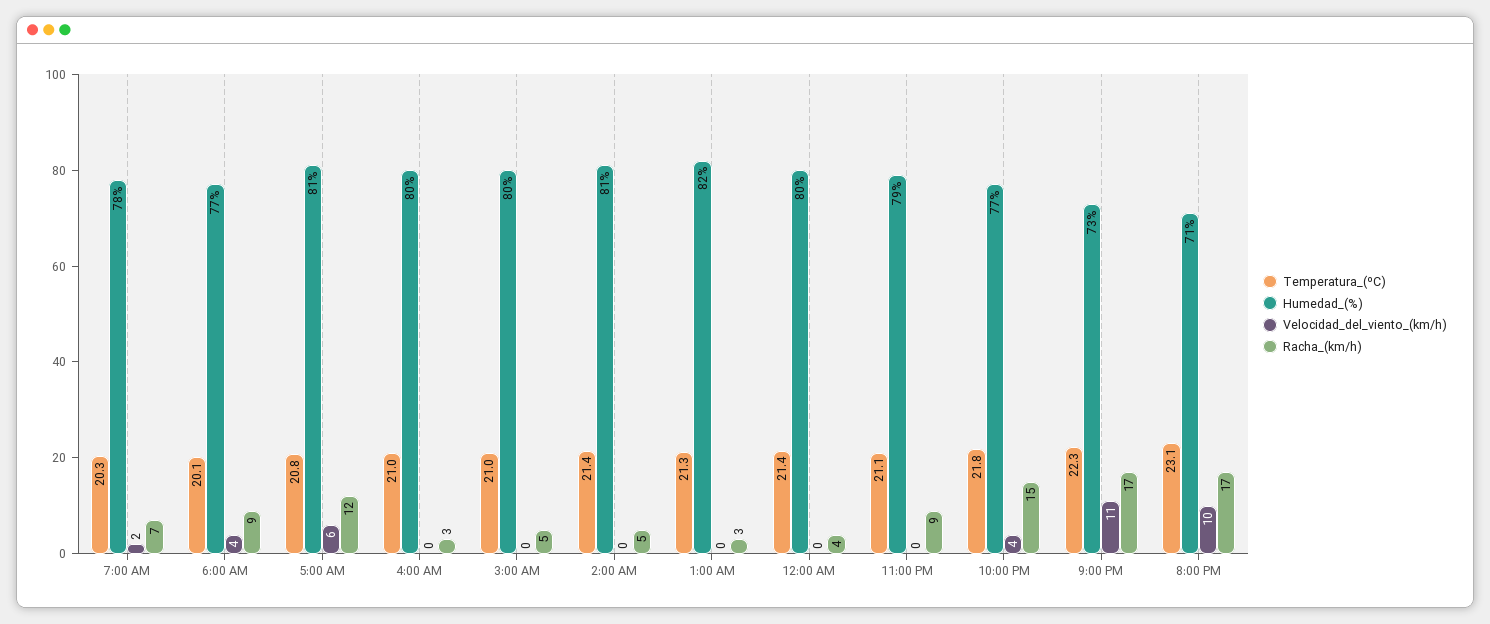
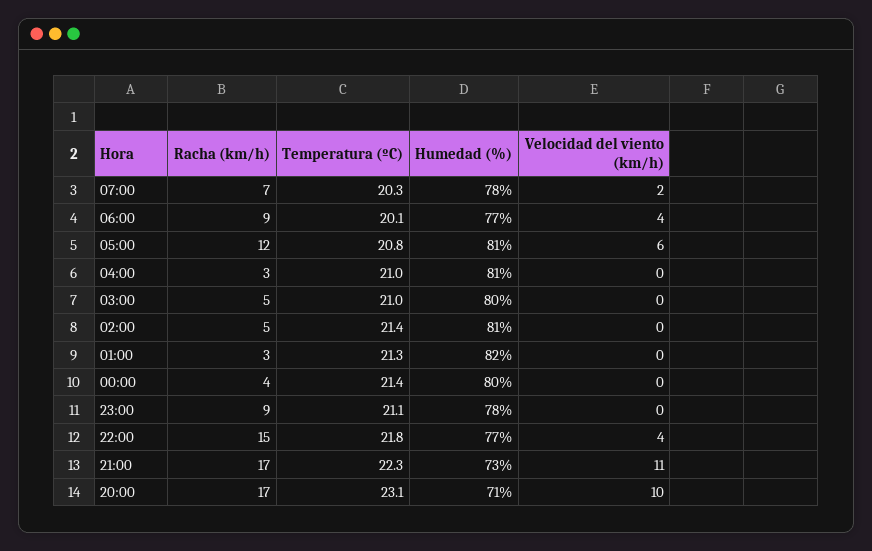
  {
    "Temperatura_(ºC)": {
      "7:00 AM": 20.3,
      "6:00 AM": 20.1,
      "5:00 AM": 20.8,
      "4:00 AM": 21,
      "3:00 AM": 21,
      "2:00 AM": 21.4,
      "1:00 AM": 21.3,
      "12:00 AM": 21.4,
      "11:00 PM": 21.1,
      "10:00 PM": 21.8,
      "9:00 PM": 22.3,
      "8:00 PM": 23.1
    },
    "Humedad_(%)": {
      "7:00 AM": 78,
      "6:00 AM": 77,
      "5:00 AM": 81,
-     "4:00 AM": 80,
+     "4:00 AM": 81,
      "3:00 AM": 80,
      "2:00 AM": 81,
      "1:00 AM": 82,
      "12:00 AM": 80,
-     "11:00 PM": 79,
+     "11:00 PM": 78,
      "10:00 PM": 77,
      "9:00 PM": 73,
      "8:00 PM": 71
    },
    "Velocidad_del_viento_(km/h)": {
      "7:00 AM": 2,
      "6:00 AM": 4,
      "5:00 AM": 6,
      "4:00 AM": 0,
      "3:00 AM": 0,
      "2:00 AM": 0,
      "1:00 AM": 0,
      "12:00 AM": 0,
      "11:00 PM": 0,
      "10:00 PM": 4,
      "9:00 PM": 11,
      "8:00 PM": 10
    },
    "Racha_(km/h)": {
      "7:00 AM": 7,
      "6:00 AM": 9,
      "5:00 AM": 12,
      "4:00 AM": 3,
      "3:00 AM": 5,
      "2:00 AM": 5,
      "1:00 AM": 3,
      "12:00 AM": 4,
      "11:00 PM": 9,
      "10:00 PM": 15,
      "9:00 PM": 17,
      "8:00 PM": 17
    }
  }

